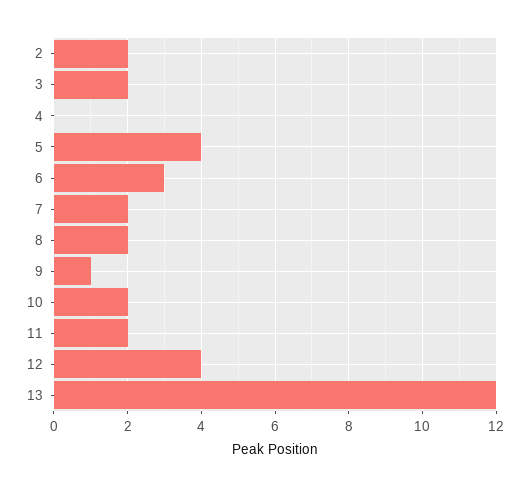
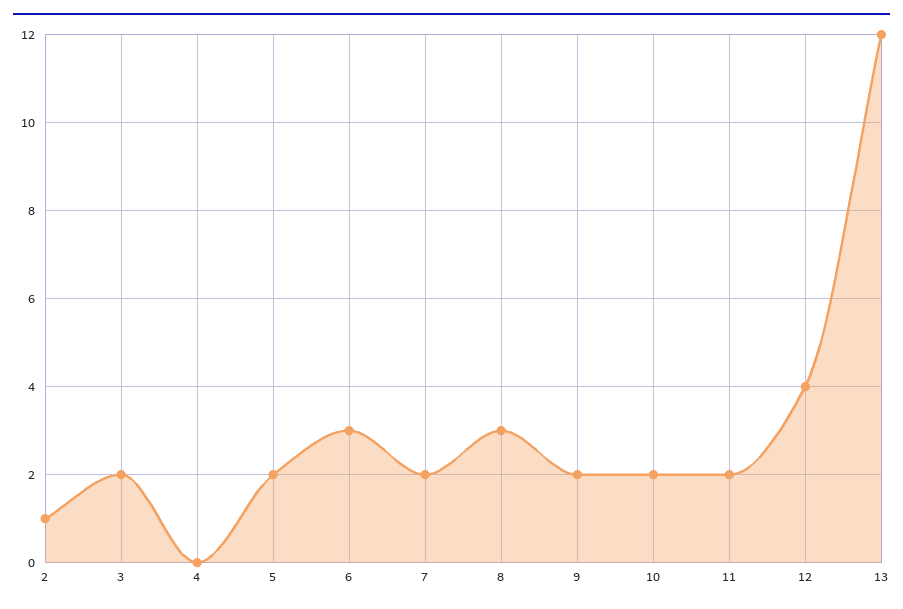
  {
-   "2": 2,
+   "2": 1,
    "3": 2,
    "4": 0,
-   "5": 4,
+   "5": 2,
    "6": 3,
    "7": 2,
-   "8": 2,
+   "8": 3,
-   "9": 1,
+   "9": 2,
    "10": 2,
    "11": 2,
    "12": 4,
    "13": 12
  }

